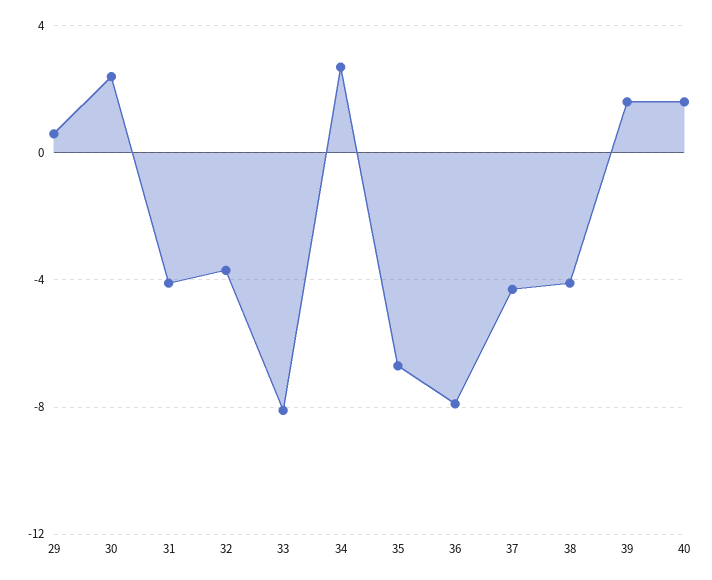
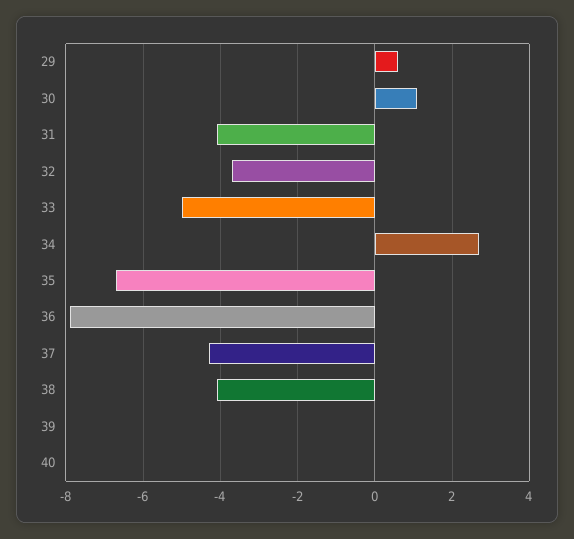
  {
    "29": 0.5,
-   "30": 2.5,
+   "30": 1,
    "31": -4,
    "32": -3.5,
-   "33": -8,
+   "33": -5,
    "34": 2.5,
    "35": -6.5,
    "36": -8,
    "37": -4.5,
    "38": -4,
-   "39": 1.5,
+   "39": 0,
-   "40": 1.5
+   "40": 0
  }

